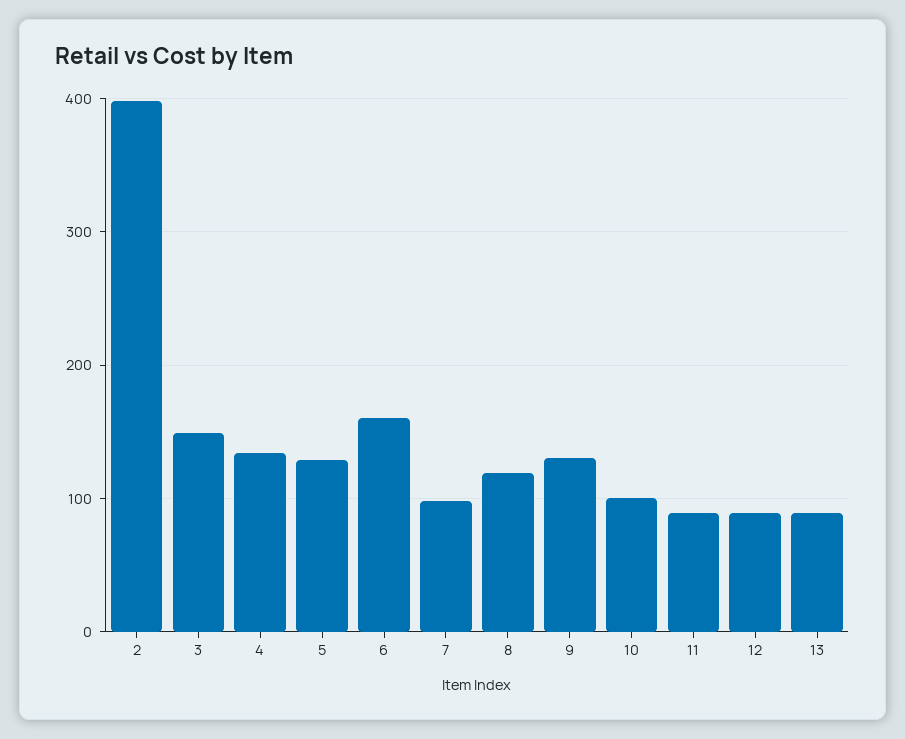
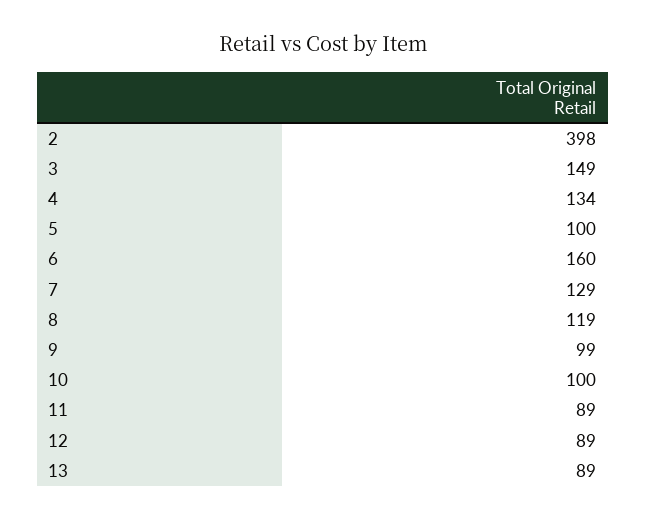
  {
    "2": 398,
    "3": 149,
    "4": 134,
-   "5": 130,
+   "5": 100,
    "6": 160,
-   "7": 100,
+   "7": 129,
    "8": 119,
-   "9": 130,
+   "9": 99,
    "10": 100,
    "11": 89,
    "12": 89,
    "13": 89
  }

